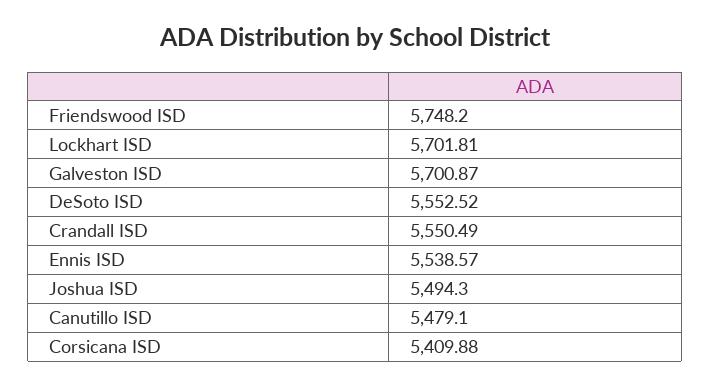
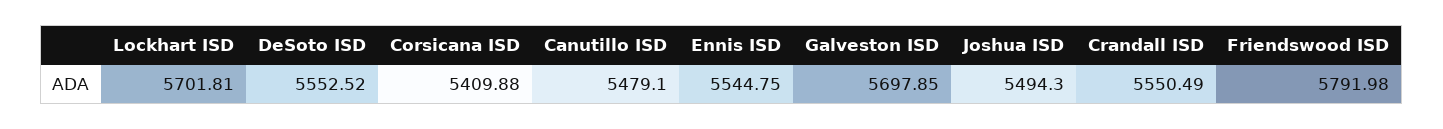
  {
-   "Friendswood ISD": 5748.2,
+   "Friendswood ISD": 5791.98,
    "Lockhart ISD": 5701.81,
-   "Galveston ISD": 5700.87,
+   "Galveston ISD": 5697.85,
    "DeSoto ISD": 5552.52,
    "Crandall ISD": 5550.49,
-   "Ennis ISD": 5538.57,
+   "Ennis ISD": 5544.75,
    "Joshua ISD": 5494.3,
    "Canutillo ISD": 5479.1,
    "Corsicana ISD": 5409.88
  }

